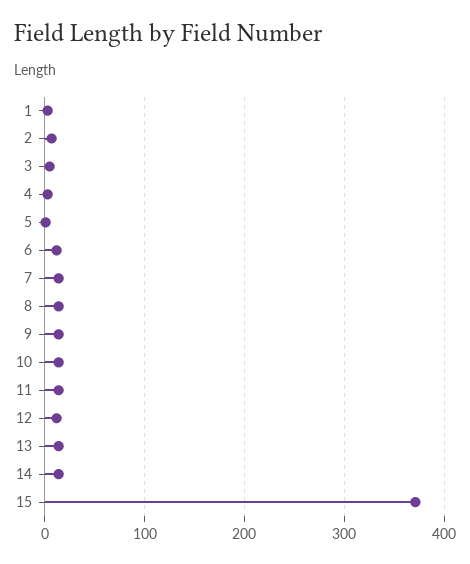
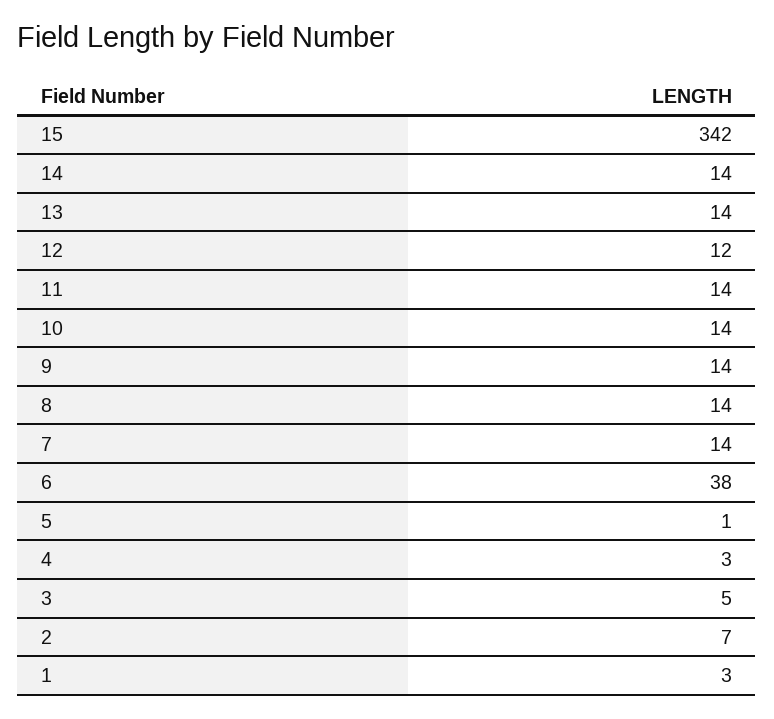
  {
    "1": 3,
    "2": 7,
    "3": 5,
    "4": 3,
    "5": 1,
-   "6": 10,
+   "6": 38,
    "7": 14,
    "8": 14,
    "9": 14,
    "10": 14,
    "11": 14,
    "12": 12,
    "13": 14,
    "14": 14,
-   "15": 370
+   "15": 342
  }

